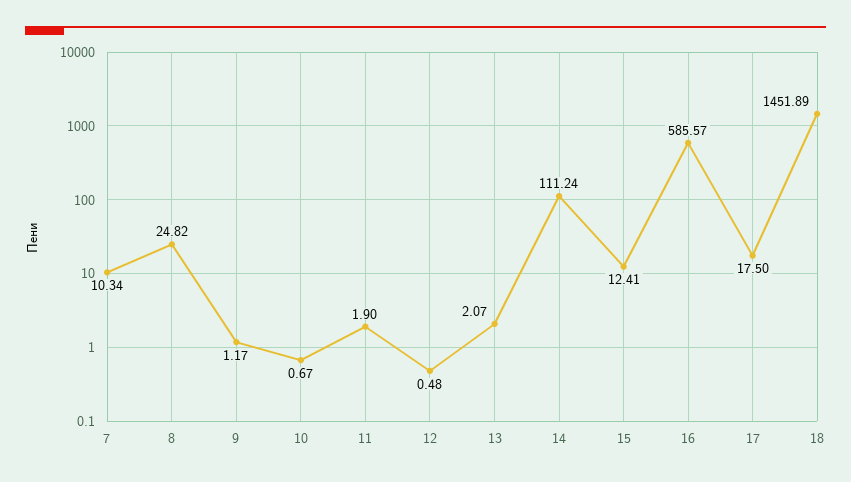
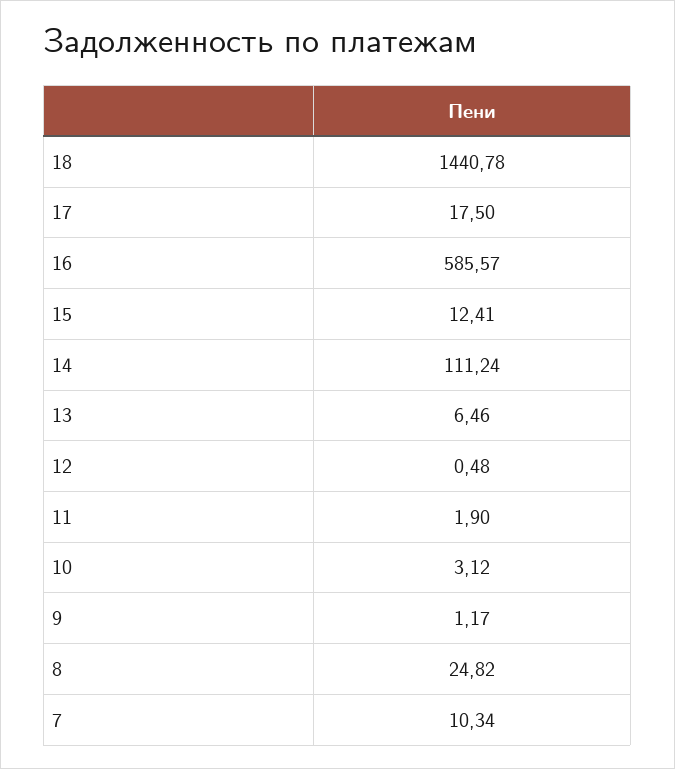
  {
    "7": 10.34,
    "8": 24.82,
    "9": 1.17,
-   "10": 0.67,
+   "10": 3.12,
    "11": 1.9,
    "12": 0.48,
-   "13": 2.07,
+   "13": 6.46,
    "14": 111.24,
    "15": 12.41,
    "16": 585.57,
    "17": 17.5,
-   "18": 1451.89
+   "18": 1440.78
  }

